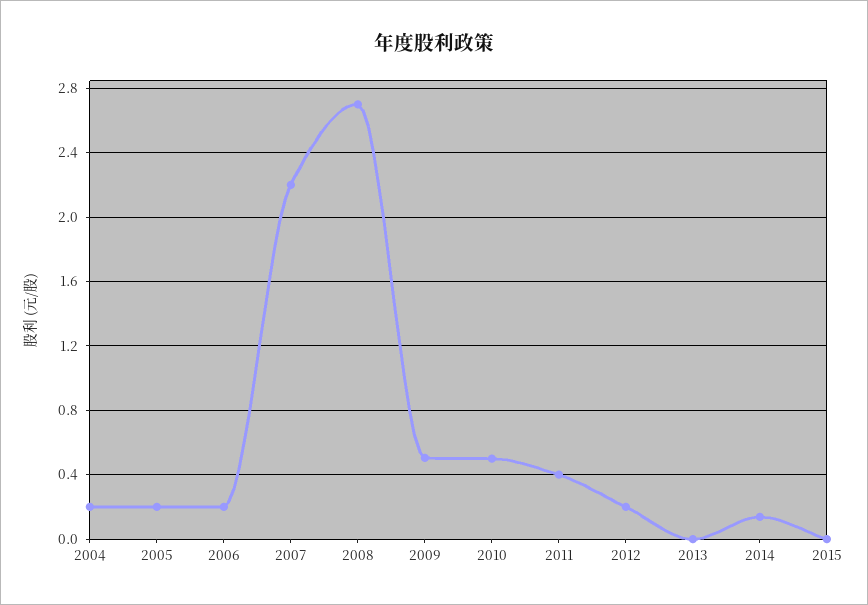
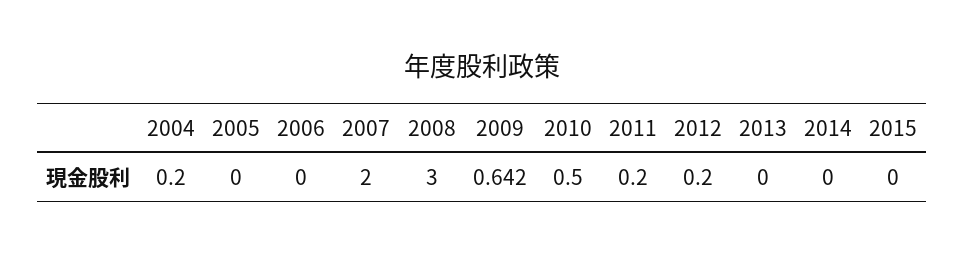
  {
    "2004": 0.2,
-   "2005": 0.2,
+   "2005": 0,
-   "2006": 0.2,
+   "2006": 0,
-   "2007": 2.2,
+   "2007": 2,
-   "2008": 2.7,
+   "2008": 3,
-   "2009": 0.5,
+   "2009": 0.642,
    "2010": 0.5,
-   "2011": 0.4,
+   "2011": 0.2,
    "2012": 0.2,
    "2013": 0,
-   "2014": 0.15,
+   "2014": 0,
    "2015": 0
  }

